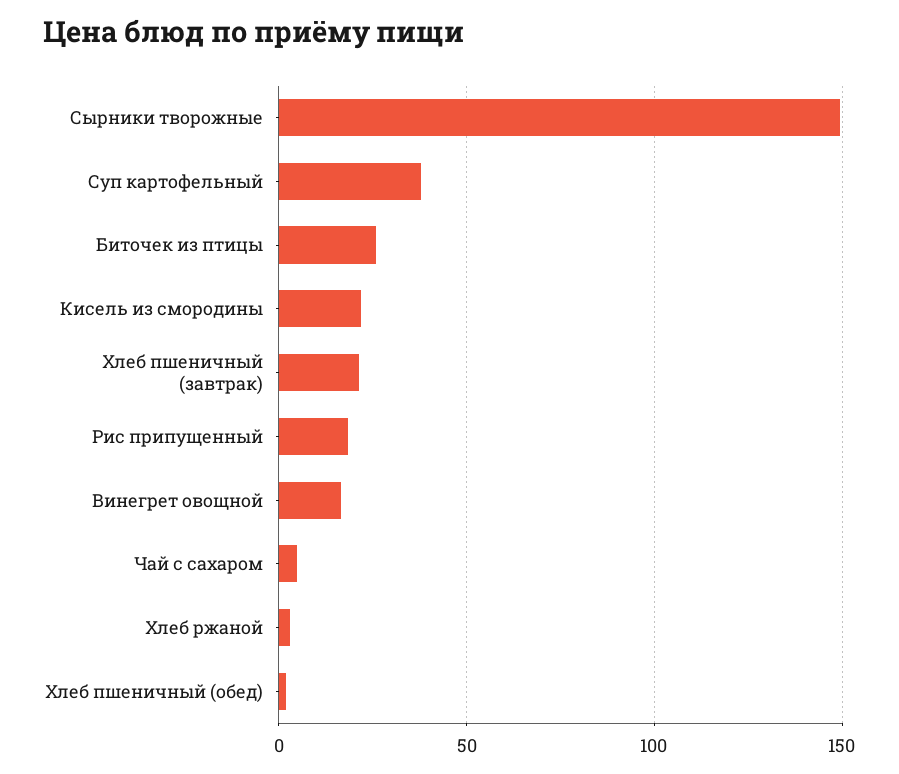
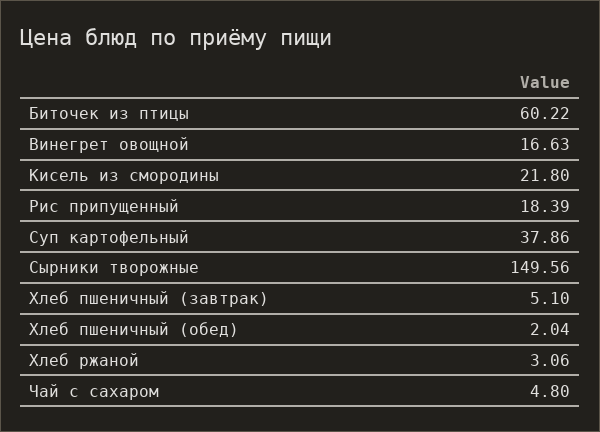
  {
    "Сырники творожные": 149.56,
    "Суп картофельный": 37.86,
-   "Биточек из птицы": 25,
+   "Биточек из птицы": 60.22,
    "Кисель из смородины": 21.8,
-   "Хлеб пшеничный (завтрак)": 20,
+   "Хлеб пшеничный (завтрак)": 5.1,
    "Рис припущенный": 18.39,
    "Винегрет овощной": 16.63,
    "Чай с сахаром": 4.8,
    "Хлеб ржаной": 3.06,
    "Хлеб пшеничный (обед)": 2.04
  }

